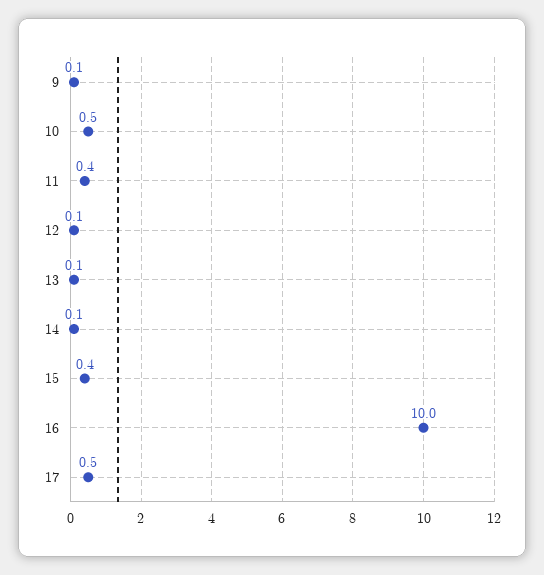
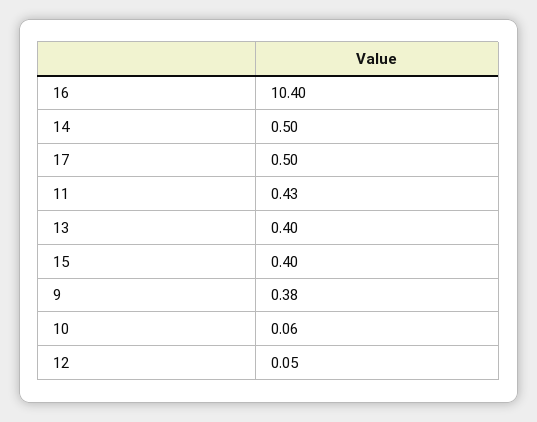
  {
-   "9": 0.1,
+   "9": 0.38,
-   "10": 0.5,
+   "10": 0.06,
    "11": 0.43,
    "12": 0.05,
-   "13": 0.1,
+   "13": 0.4,
-   "14": 0.1,
+   "14": 0.5,
    "15": 0.4,
-   "16": 10,
+   "16": 10.4,
    "17": 0.5
  }

